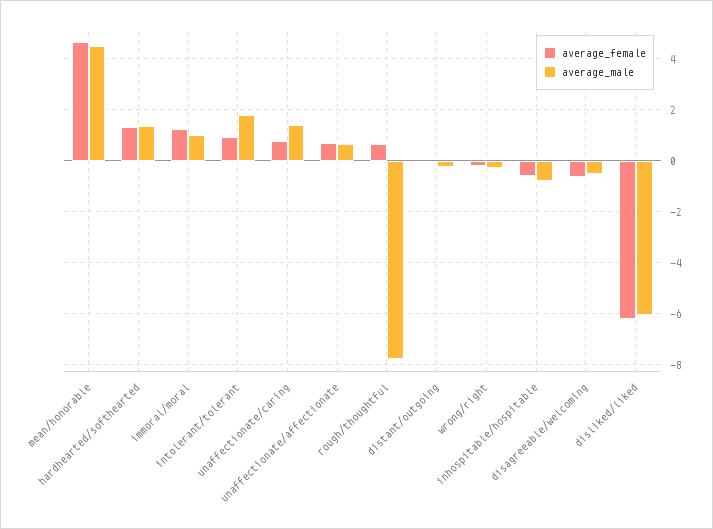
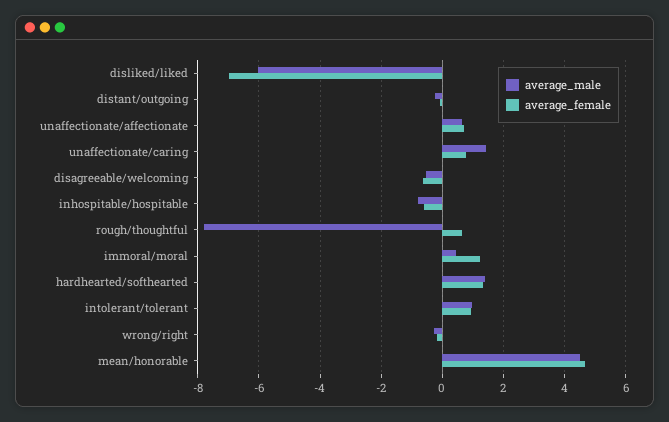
  {
    "average_female": {
      "mean/honorable": 4.6,
      "hardhearted/softhearted": 1.4,
      "immoral/moral": 1.2,
      "intolerant/tolerant": 1,
      "unaffectionate/caring": 0.8,
      "unaffectionate/affectionate": 0.8,
      "rough/thoughtful": 0.6,
      "distant/outgoing": 0,
      "wrong/right": -0.2,
      "inhospitable/hospitable": -0.6,
      "disagreeable/welcoming": -0.6,
-     "disliked/liked": -6.25
+     "disliked/liked": -7
    },
    "average_male": {
      "mean/honorable": 4.4,
      "hardhearted/softhearted": 1.4,
-     "immoral/moral": 1,
+     "immoral/moral": 0.4,
-     "intolerant/tolerant": 1.75,
+     "intolerant/tolerant": 1,
      "unaffectionate/caring": 1.4,
      "unaffectionate/affectionate": 0.6,
      "rough/thoughtful": -7.8,
      "distant/outgoing": -0.2,
      "wrong/right": -0.2,
      "inhospitable/hospitable": -0.8,
      "disagreeable/welcoming": -0.6,
      "disliked/liked": -6
    }
  }

